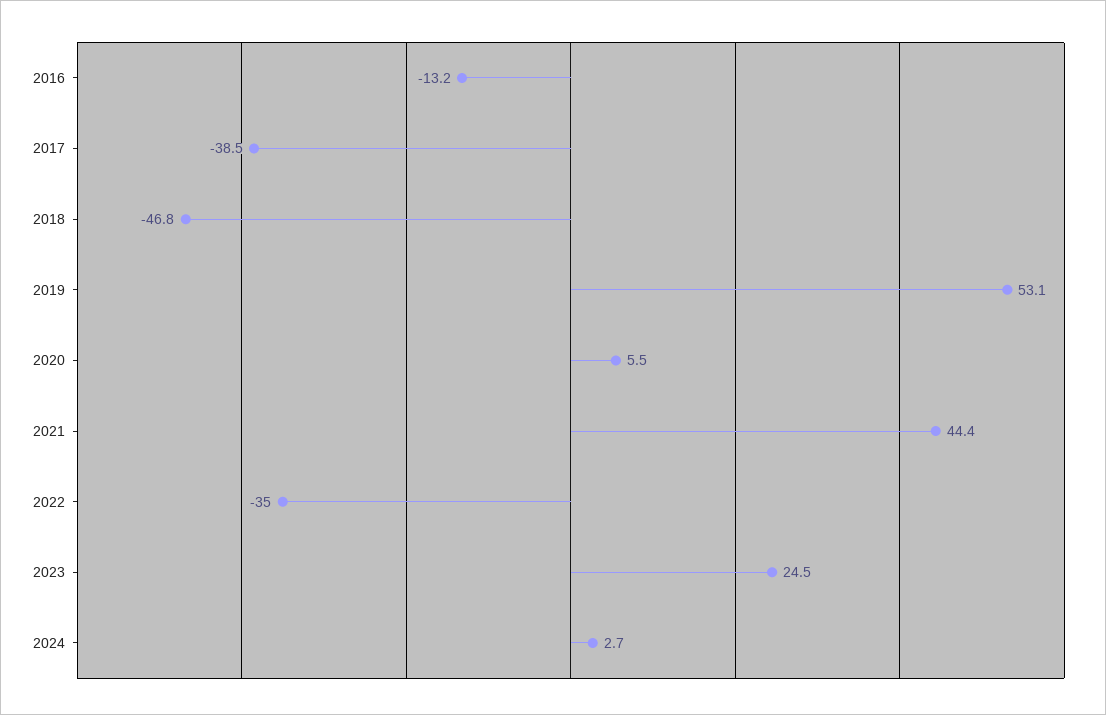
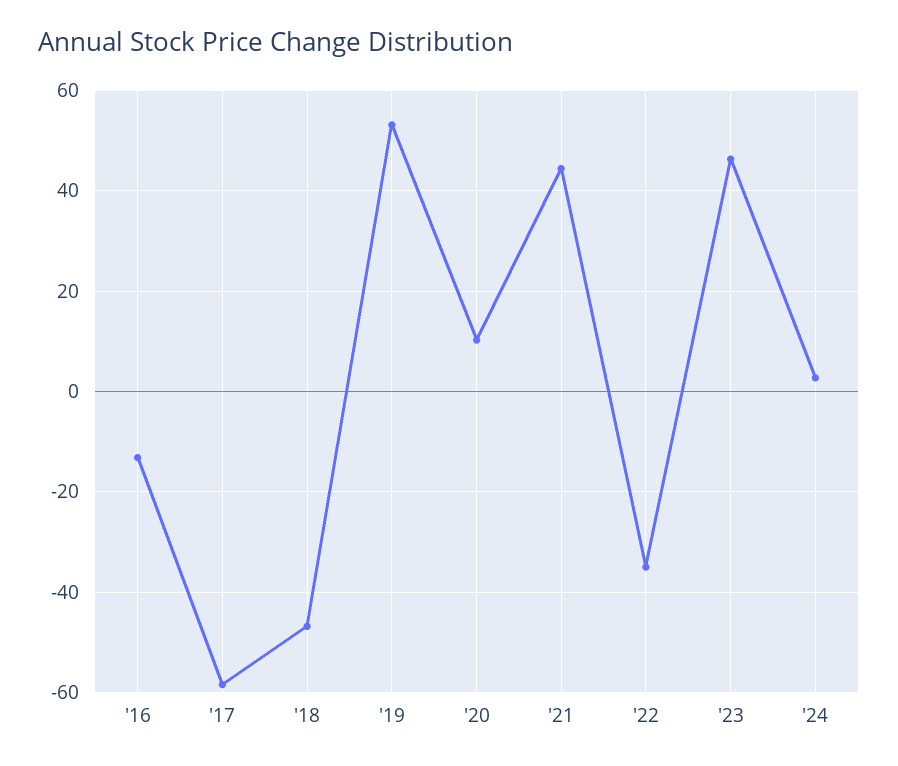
  {
    "2016": -13.2,
-   "2017": -38.5,
+   "2017": -58,
    "2018": -46.8,
    "2019": 53.1,
-   "2020": 5.5,
+   "2020": 10,
    "2021": 44.4,
    "2022": -35,
-   "2023": 24.5,
+   "2023": 46,
    "2024": 2.7
  }

